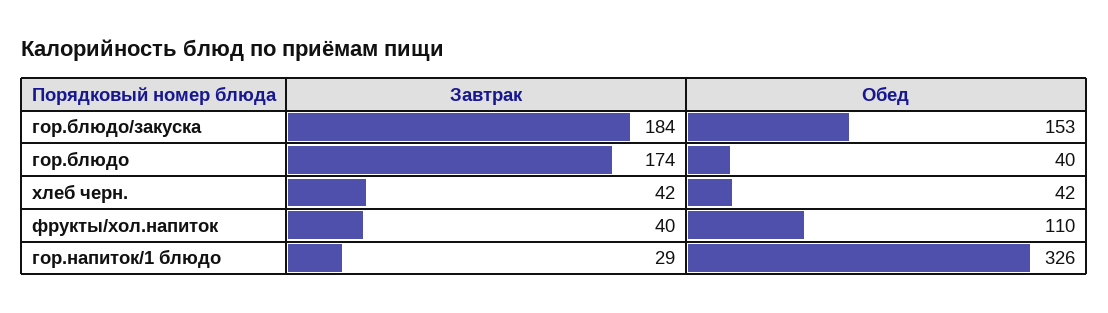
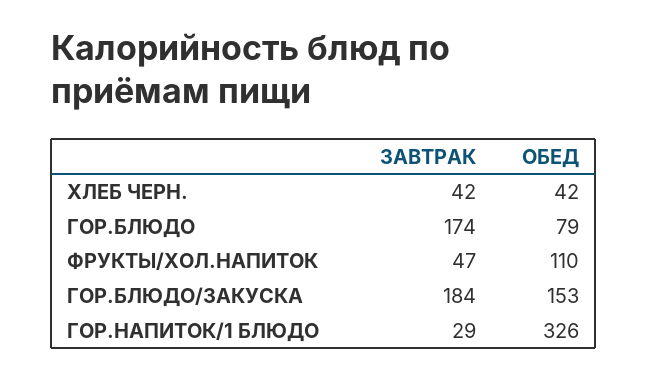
  {
    "Завтрак": {
      "гор.блюдо/закуска": 184,
      "гор.блюдо": 174,
      "хлеб черн.": 42,
-     "фрукты/хол.напиток": 40,
+     "фрукты/хол.напиток": 47,
      "гор.напиток/1 блюдо": 29
    },
    "Обед": {
      "гор.блюдо/закуска": 153,
-     "гор.блюдо": 40,
+     "гор.блюдо": 79,
      "хлеб черн.": 42,
      "фрукты/хол.напиток": 110,
      "гор.напиток/1 блюдо": 326
    }
  }

